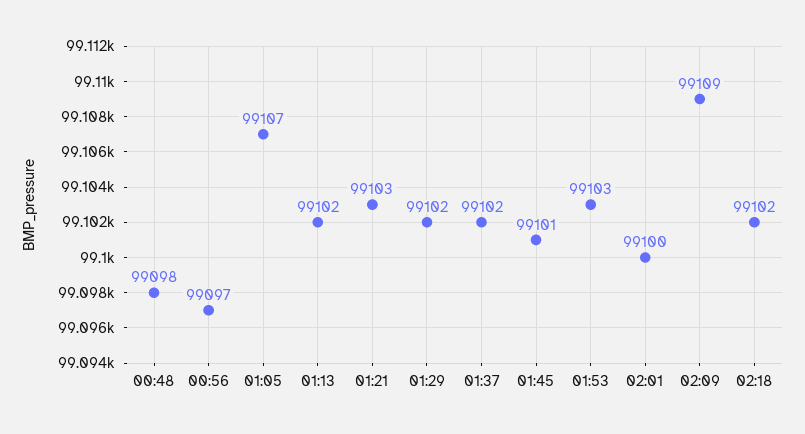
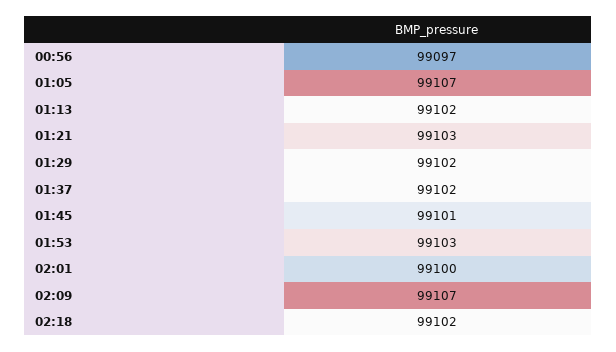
  {
-   "00:48": 99098,
    "00:56": 99097,
    "01:05": 99107,
    "01:13": 99102,
    "01:21": 99103,
    "01:29": 99102,
    "01:37": 99102,
    "01:45": 99101,
    "01:53": 99103,
    "02:01": 99100,
-   "02:09": 99109,
+   "02:09": 99107,
    "02:18": 99102
  }

